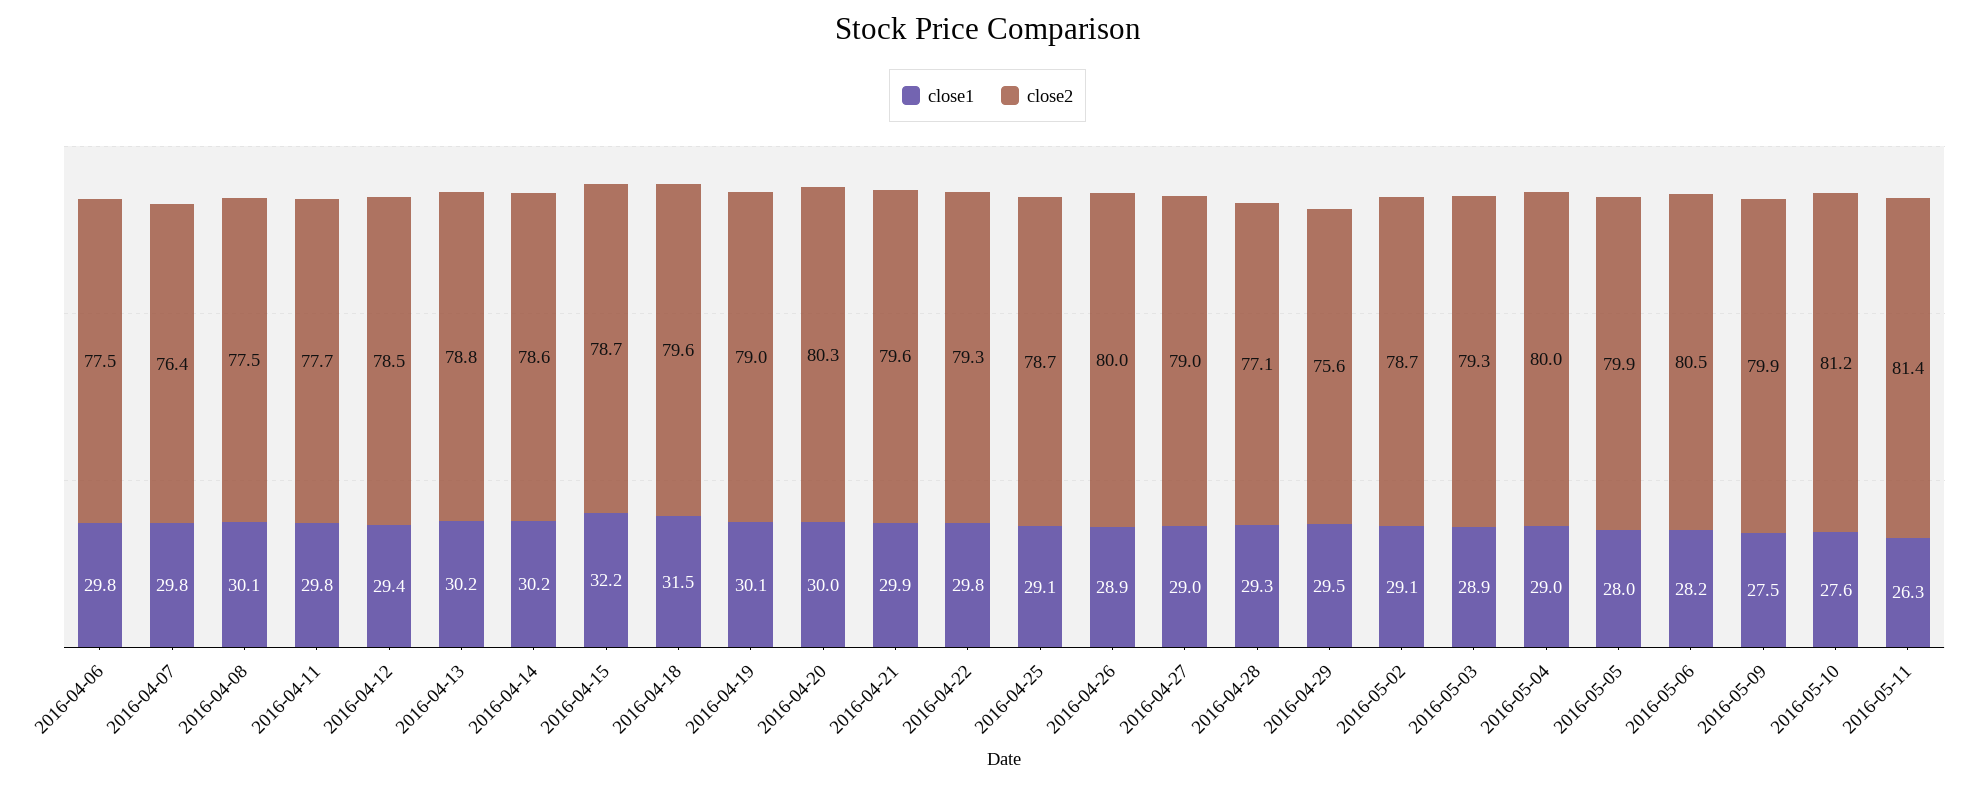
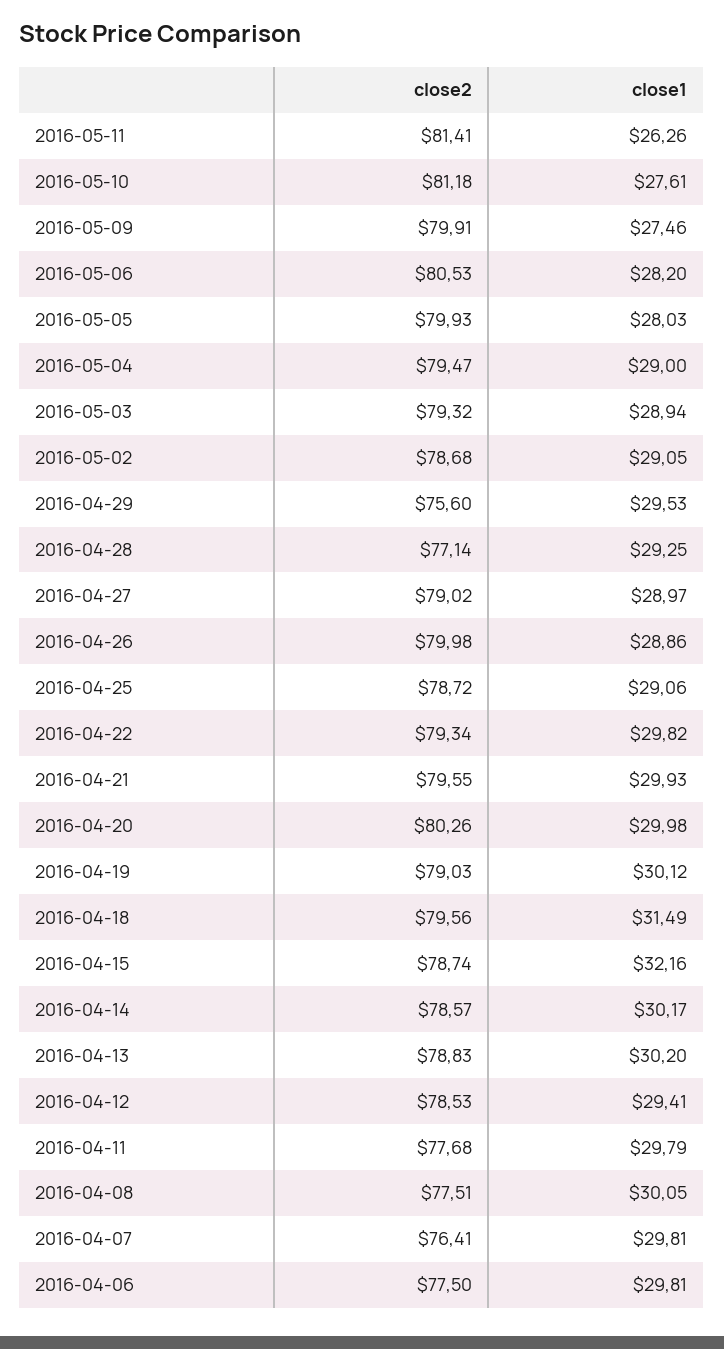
  {
    "close1": {
      "2016-04-06": 29.81,
      "2016-04-07": 29.81,
      "2016-04-08": 30.05,
      "2016-04-11": 29.79,
      "2016-04-12": 29.41,
      "2016-04-13": 30.2,
      "2016-04-14": 30.17,
      "2016-04-15": 32.16,
      "2016-04-18": 31.49,
      "2016-04-19": 30.12,
      "2016-04-20": 29.98,
      "2016-04-21": 29.93,
      "2016-04-22": 29.82,
      "2016-04-25": 29.06,
      "2016-04-26": 28.86,
      "2016-04-27": 28.97,
      "2016-04-28": 29.25,
      "2016-04-29": 29.53,
      "2016-05-02": 29.05,
      "2016-05-03": 28.94,
      "2016-05-04": 29,
      "2016-05-05": 28.03,
      "2016-05-06": 28.2,
      "2016-05-09": 27.46,
      "2016-05-10": 27.61,
      "2016-05-11": 26.26
    },
    "close2": {
      "2016-04-06": 77.5,
      "2016-04-07": 76.41,
      "2016-04-08": 77.51,
      "2016-04-11": 77.68,
      "2016-04-12": 78.53,
      "2016-04-13": 78.83,
      "2016-04-14": 78.57,
      "2016-04-15": 78.74,
      "2016-04-18": 79.56,
      "2016-04-19": 79.03,
      "2016-04-20": 80.26,
      "2016-04-21": 79.55,
      "2016-04-22": 79.34,
      "2016-04-25": 78.72,
      "2016-04-26": 79.98,
      "2016-04-27": 79.02,
      "2016-04-28": 77.14,
      "2016-04-29": 75.6,
      "2016-05-02": 78.68,
      "2016-05-03": 79.32,
-     "2016-05-04": 80,
+     "2016-05-04": 79.47,
      "2016-05-05": 79.93,
      "2016-05-06": 80.53,
      "2016-05-09": 79.91,
      "2016-05-10": 81.18,
      "2016-05-11": 81.41
    }
  }

